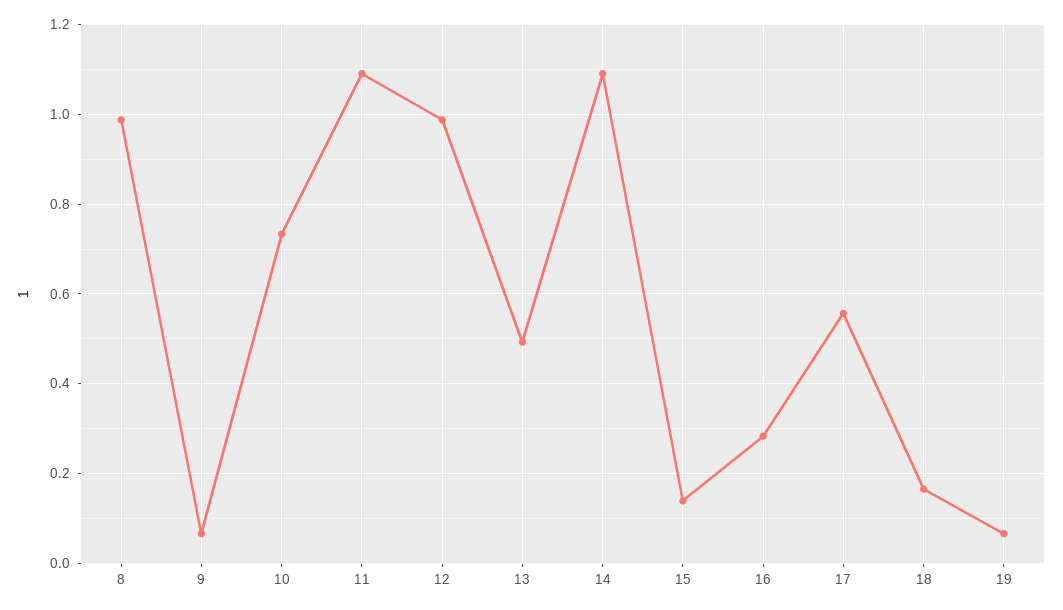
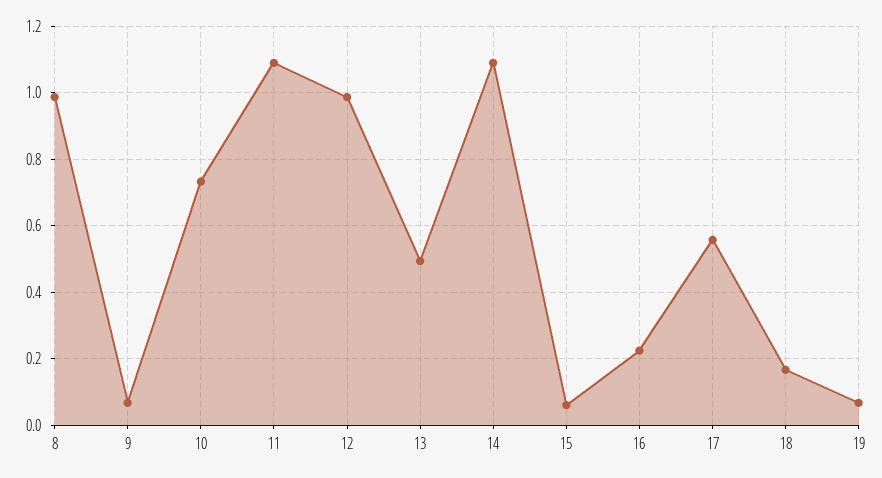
  {
    "8": 0.98,
    "9": 0.06,
    "10": 0.74,
    "11": 1.1,
    "12": 0.98,
    "13": 0.5,
    "14": 1.1,
-   "15": 0.14,
+   "15": 0.06,
-   "16": 0.28,
+   "16": 0.22,
    "17": 0.56,
    "18": 0.16,
    "19": 0.06
  }

